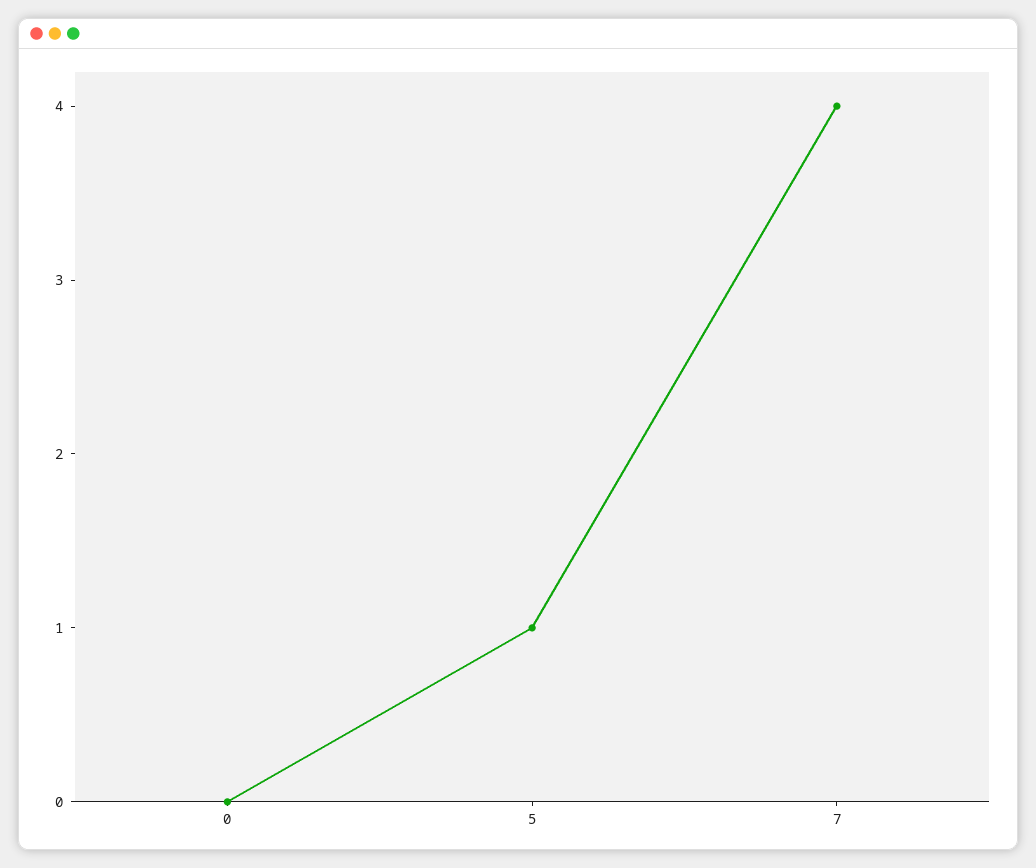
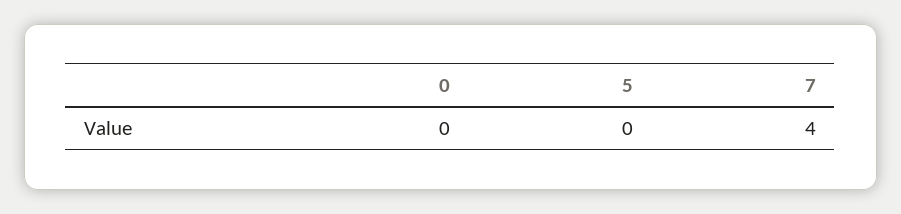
  {
    "0": 0,
-   "5": 1,
+   "5": 0,
    "7": 4
  }

